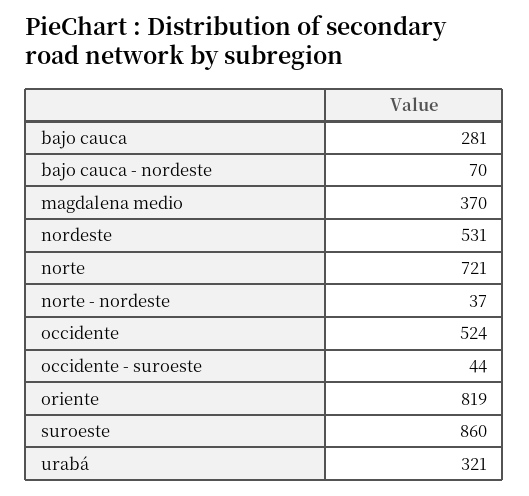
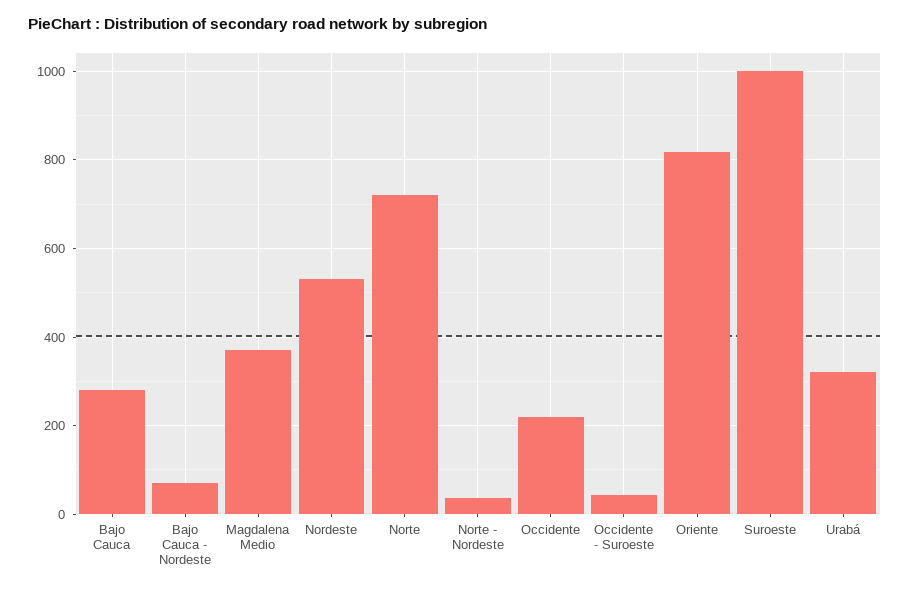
  {
    "bajo cauca": 281,
    "bajo cauca - nordeste": 70,
    "magdalena medio": 370,
    "nordeste": 531,
    "norte": 721,
    "norte - nordeste": 37,
-   "occidente": 524,
+   "occidente": 220,
    "occidente - suroeste": 44,
    "oriente": 819,
-   "suroeste": 860,
+   "suroeste": 1000,
    "urabá": 321
  }

